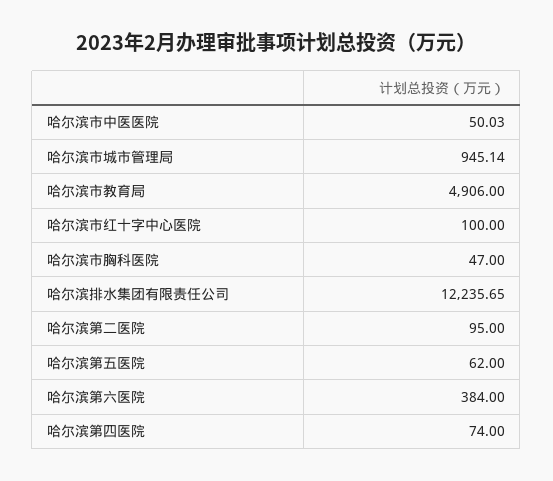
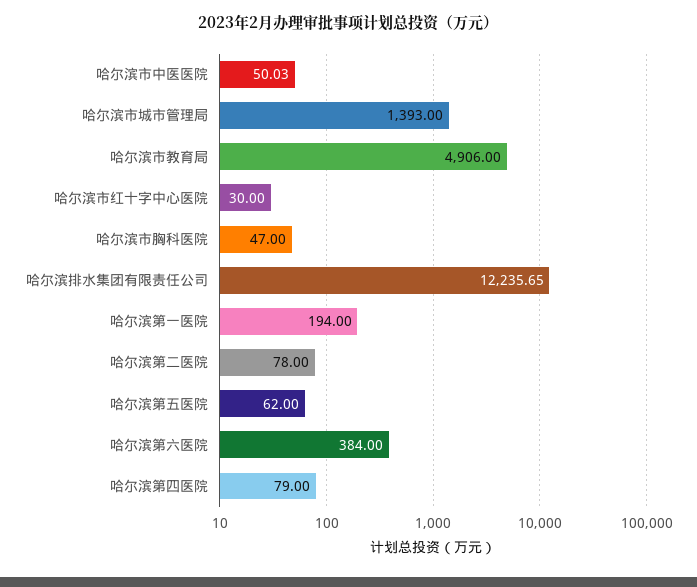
  {
    "哈尔滨市中医医院": 50.03,
-   "哈尔滨市城市管理局": 945.14,
+   "哈尔滨市城市管理局": 1393,
    "哈尔滨市教育局": 4906,
-   "哈尔滨市红十字中心医院": 100,
+   "哈尔滨市红十字中心医院": 30,
    "哈尔滨市胸科医院": 47,
    "哈尔滨排水集团有限责任公司": 12235.65,
-   "哈尔滨第二医院": 95,
+   "哈尔滨第二医院": 78,
    "哈尔滨第五医院": 62,
    "哈尔滨第六医院": 384,
-   "哈尔滨第四医院": 74
+   "哈尔滨第四医院": 79,
+   "哈尔滨第一医院": 194
  }

